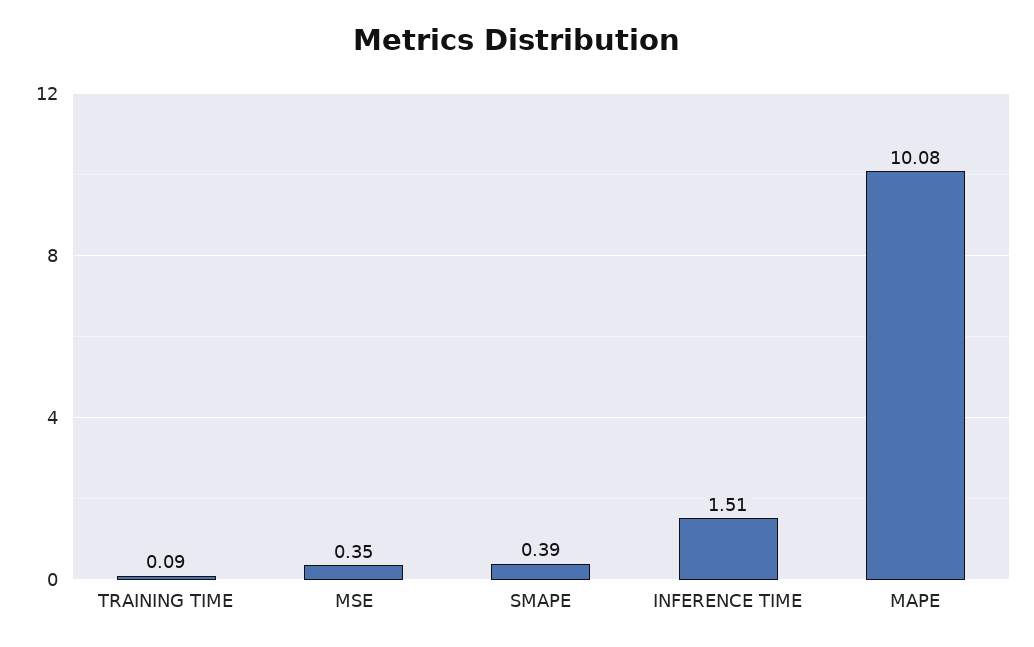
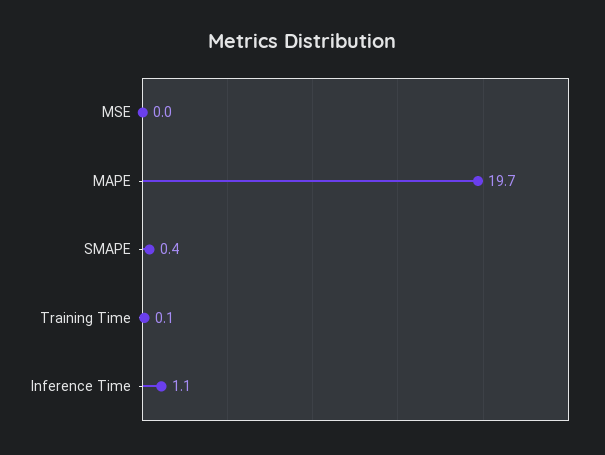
  {
    "TRAINING TIME": 0.09,
-   "MSE": 0.35,
+   "MSE": 0,
    "SMAPE": 0.39,
-   "INFERENCE TIME": 1.51,
+   "INFERENCE TIME": 1.1,
-   "MAPE": 10.08
+   "MAPE": 19.7
  }

